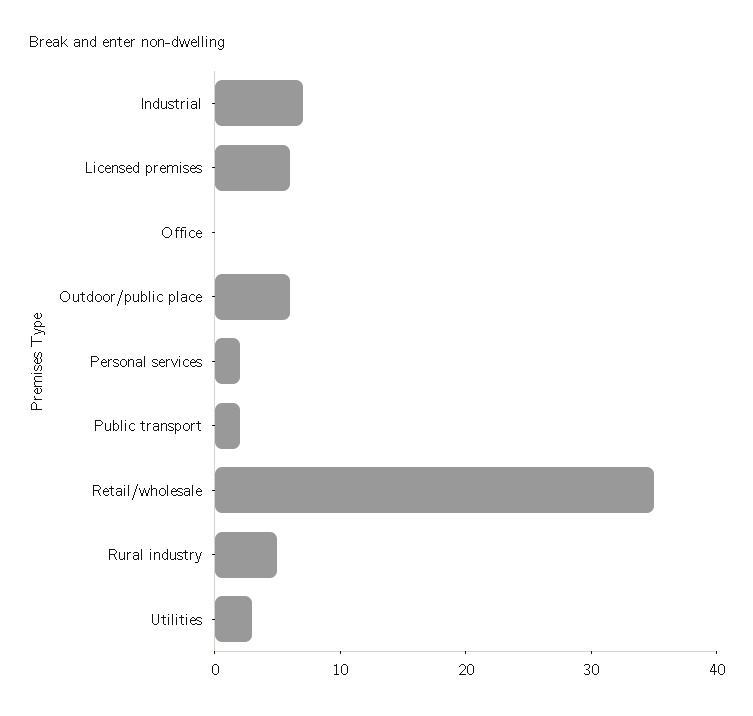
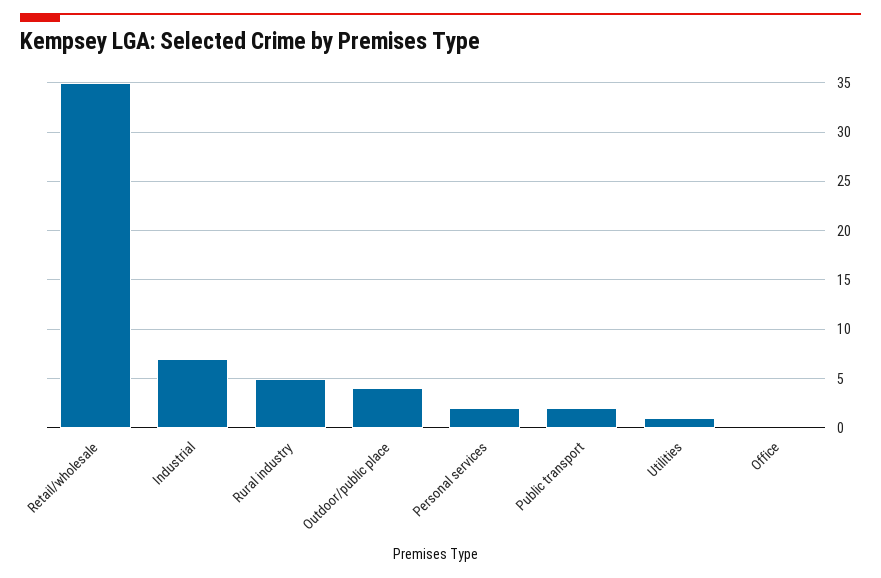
  {
    "Industrial": 7,
-   "Licensed premises": 6,
    "Office": 0,
-   "Outdoor/public place": 6,
+   "Outdoor/public place": 4,
    "Personal services": 2,
    "Public transport": 2,
    "Retail/wholesale": 35,
    "Rural industry": 5,
-   "Utilities": 3
+   "Utilities": 1
  }

